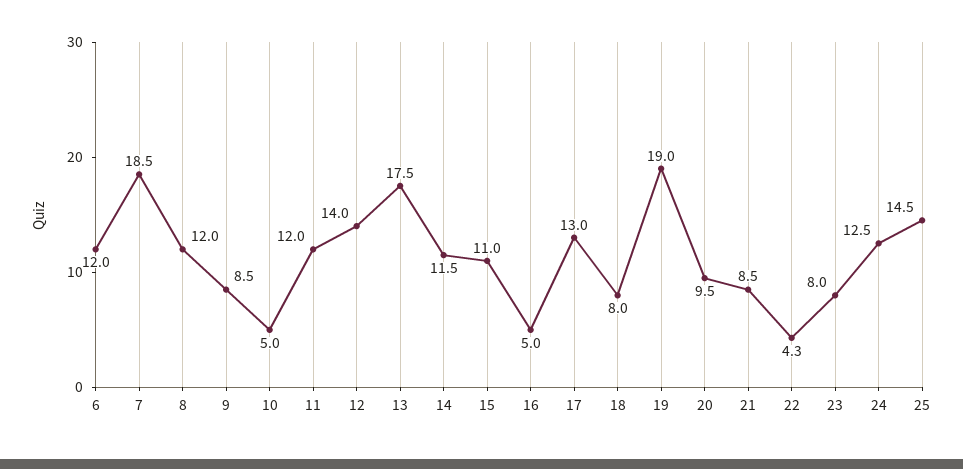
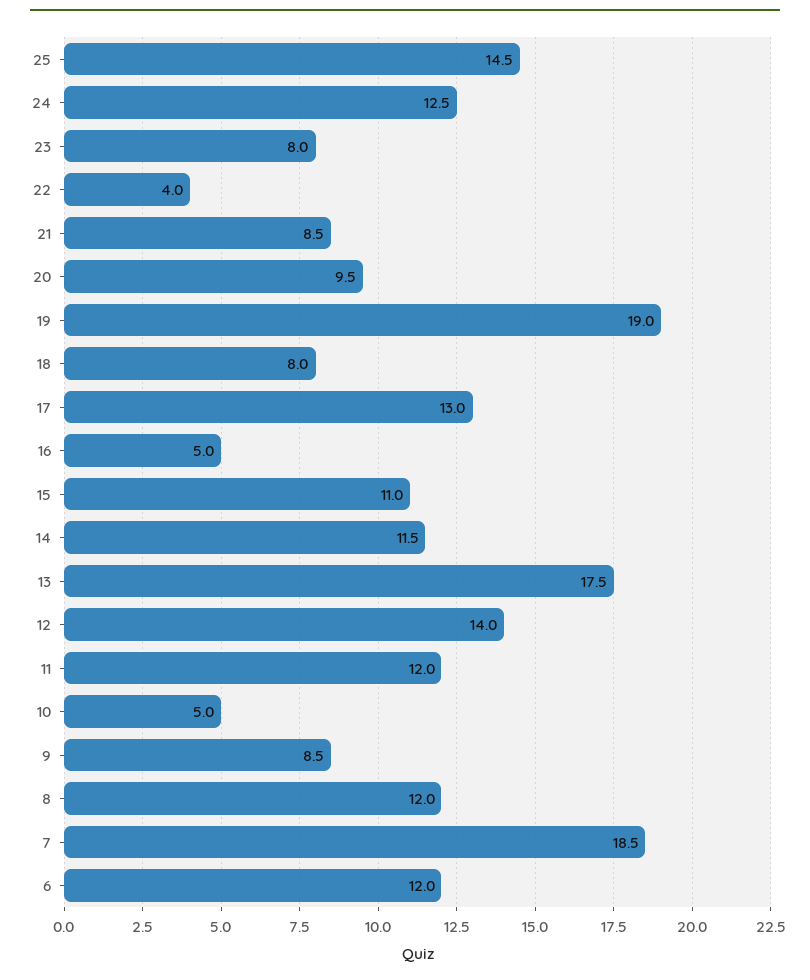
  {
    "6": 12,
    "7": 18.5,
    "8": 12,
    "9": 8.5,
    "10": 5,
    "11": 12,
    "12": 14,
    "13": 17.5,
    "14": 11.5,
    "15": 11,
    "16": 5,
    "17": 13,
    "18": 8,
    "19": 19,
    "20": 9.5,
    "21": 8.5,
-   "22": 4.3,
+   "22": 4,
    "23": 8,
    "24": 12.5,
    "25": 14.5
  }

